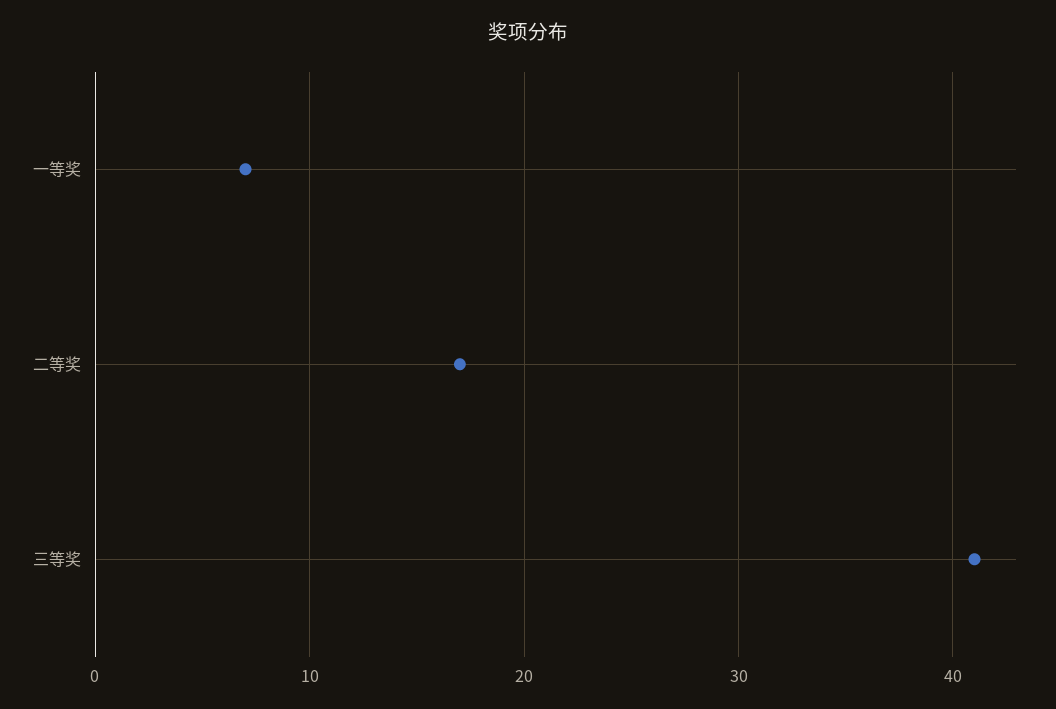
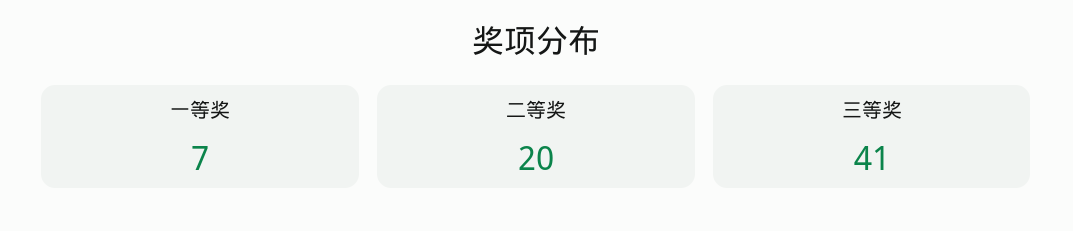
  {
    "一等奖": 7,
-   "二等奖": 17,
+   "二等奖": 20,
    "三等奖": 41
  }

